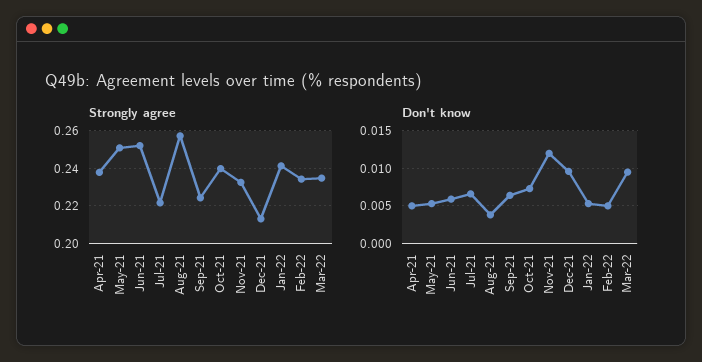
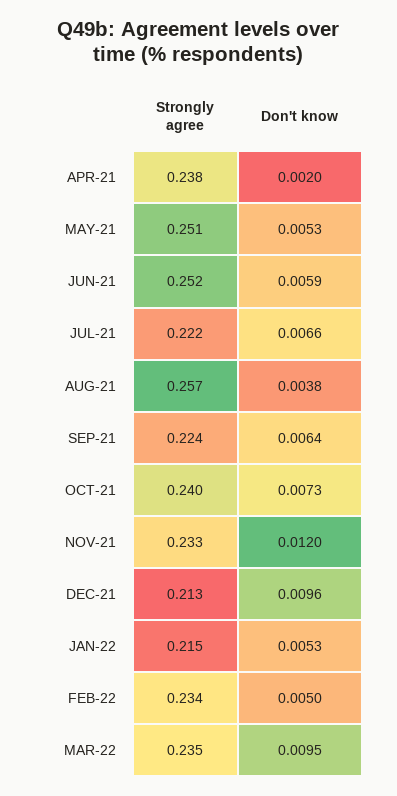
  {
    "Strongly agree": {
      "Apr-21": 0.238,
      "May-21": 0.251,
      "Jun-21": 0.252,
      "Jul-21": 0.222,
      "Aug-21": 0.257,
      "Sep-21": 0.224,
      "Oct-21": 0.24,
      "Nov-21": 0.233,
      "Dec-21": 0.213,
-     "Jan-22": 0.24,
+     "Jan-22": 0.215,
      "Feb-22": 0.234,
      "Mar-22": 0.235
    },
    "Don't know": {
-     "Apr-21": 0.005,
+     "Apr-21": 0.002,
      "May-21": 0.0053,
      "Jun-21": 0.0059,
      "Jul-21": 0.0066,
      "Aug-21": 0.0038,
      "Sep-21": 0.0064,
      "Oct-21": 0.0073,
      "Nov-21": 0.012,
      "Dec-21": 0.0096,
      "Jan-22": 0.0053,
      "Feb-22": 0.005,
      "Mar-22": 0.0095
    }
  }

